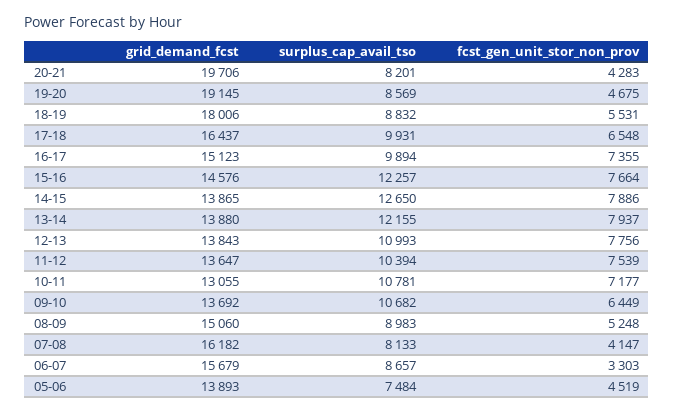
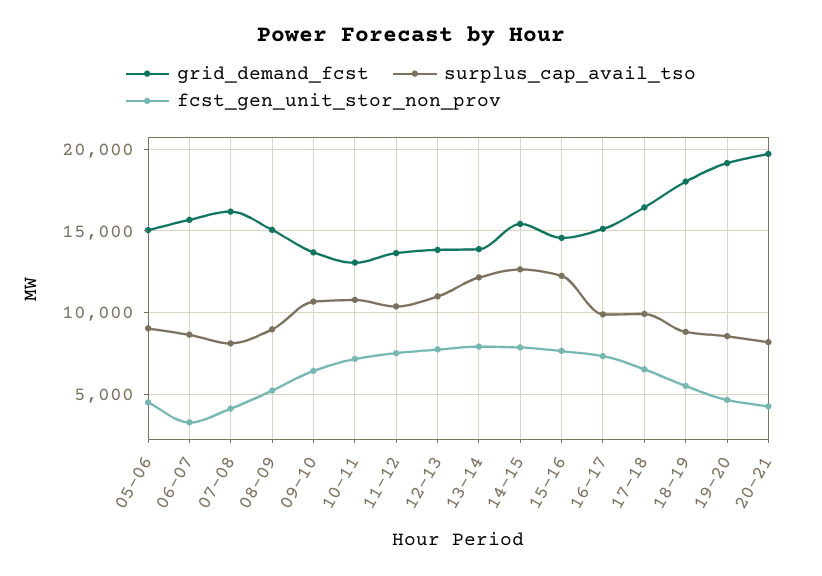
  {
    "grid_demand_fcst": {
      "20-21": 19706,
      "19-20": 19145,
      "18-19": 18006,
      "17-18": 16437,
      "16-17": 15123,
      "15-16": 14576,
-     "14-15": 13865,
+     "14-15": 15500,
      "13-14": 13880,
      "12-13": 13843,
      "11-12": 13647,
      "10-11": 13055,
      "09-10": 13692,
      "08-09": 15060,
      "07-08": 16182,
      "06-07": 15679,
-     "05-06": 13893
+     "05-06": 15000
    },
    "surplus_cap_avail_tso": {
      "20-21": 8201,
      "19-20": 8569,
      "18-19": 8832,
      "17-18": 9931,
      "16-17": 9894,
      "15-16": 12257,
      "14-15": 12650,
      "13-14": 12155,
      "12-13": 10993,
      "11-12": 10394,
      "10-11": 10781,
      "09-10": 10682,
      "08-09": 8983,
      "07-08": 8133,
      "06-07": 8657,
-     "05-06": 7484
+     "05-06": 9000
    },
    "fcst_gen_unit_stor_non_prov": {
      "20-21": 4283,
      "19-20": 4675,
      "18-19": 5531,
      "17-18": 6548,
      "16-17": 7355,
      "15-16": 7664,
      "14-15": 7886,
      "13-14": 7937,
      "12-13": 7756,
      "11-12": 7539,
      "10-11": 7177,
      "09-10": 6449,
      "08-09": 5248,
      "07-08": 4147,
      "06-07": 3303,
      "05-06": 4519
    }
  }

